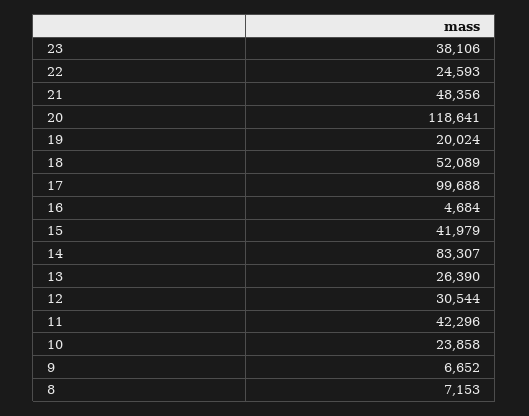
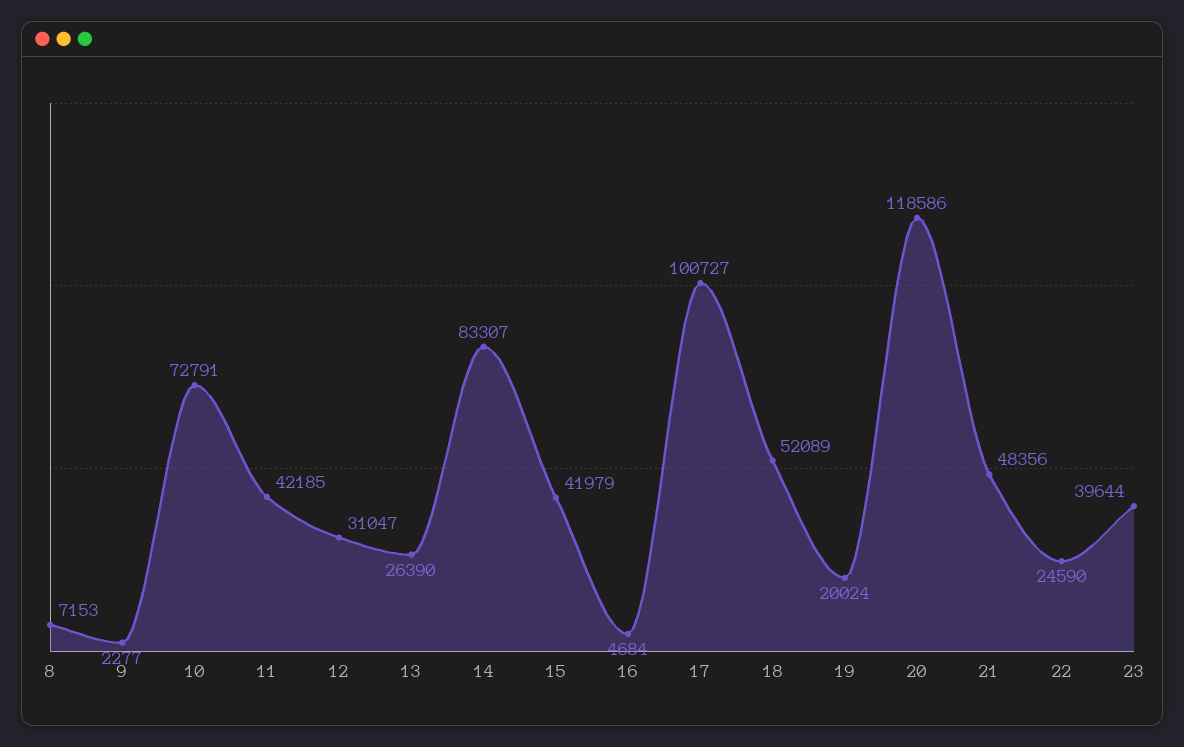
  {
-   "23": 38106,
+   "23": 39644,
-   "22": 24593,
+   "22": 24590,
    "21": 48356,
-   "20": 118641,
+   "20": 118586,
    "19": 20024,
    "18": 52089,
-   "17": 99688,
+   "17": 100727,
    "16": 4684,
    "15": 41979,
    "14": 83307,
    "13": 26390,
-   "12": 30544,
+   "12": 31047,
-   "11": 42296,
+   "11": 42185,
-   "10": 23858,
+   "10": 72791,
-   "9": 6652,
+   "9": 2277,
    "8": 7153
  }

